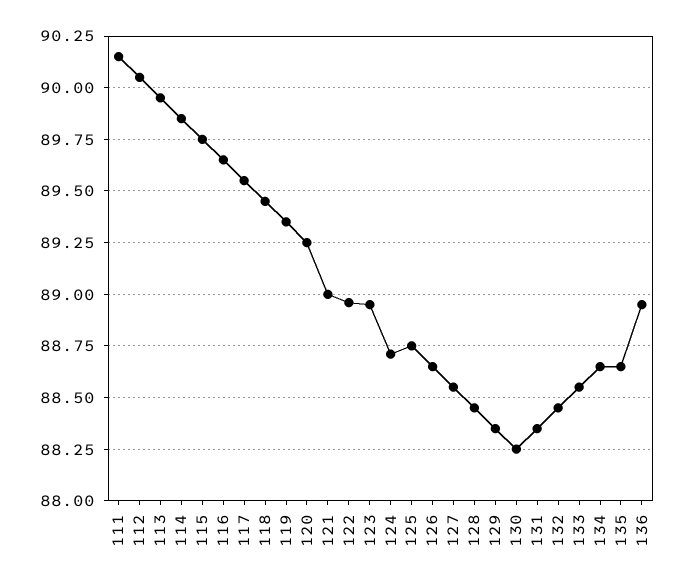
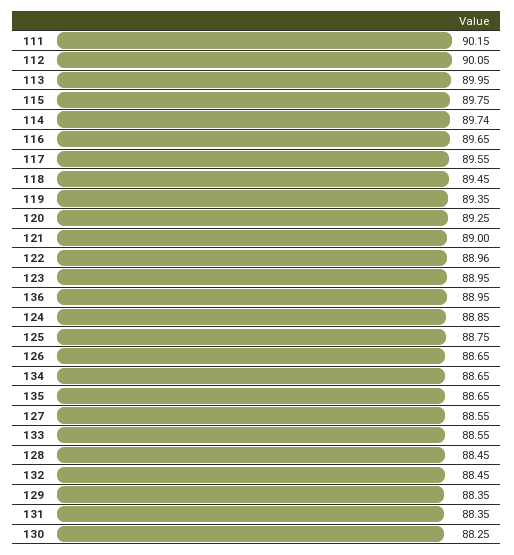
  {
    "111": 90.15,
    "112": 90.05,
    "113": 89.95,
-   "114": 89.85,
+   "114": 89.74,
    "115": 89.75,
    "116": 89.65,
    "117": 89.55,
    "118": 89.45,
    "119": 89.35,
    "120": 89.25,
    "121": 89,
    "122": 88.96,
    "123": 88.95,
-   "124": 88.7,
+   "124": 88.85,
    "125": 88.75,
    "126": 88.65,
    "127": 88.55,
    "128": 88.45,
    "129": 88.35,
    "130": 88.25,
    "131": 88.35,
    "132": 88.45,
    "133": 88.55,
    "134": 88.65,
    "135": 88.65,
    "136": 88.95
  }

